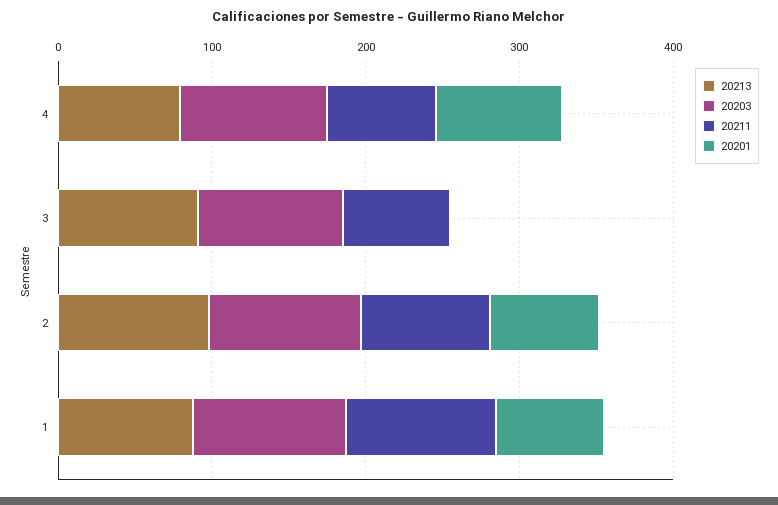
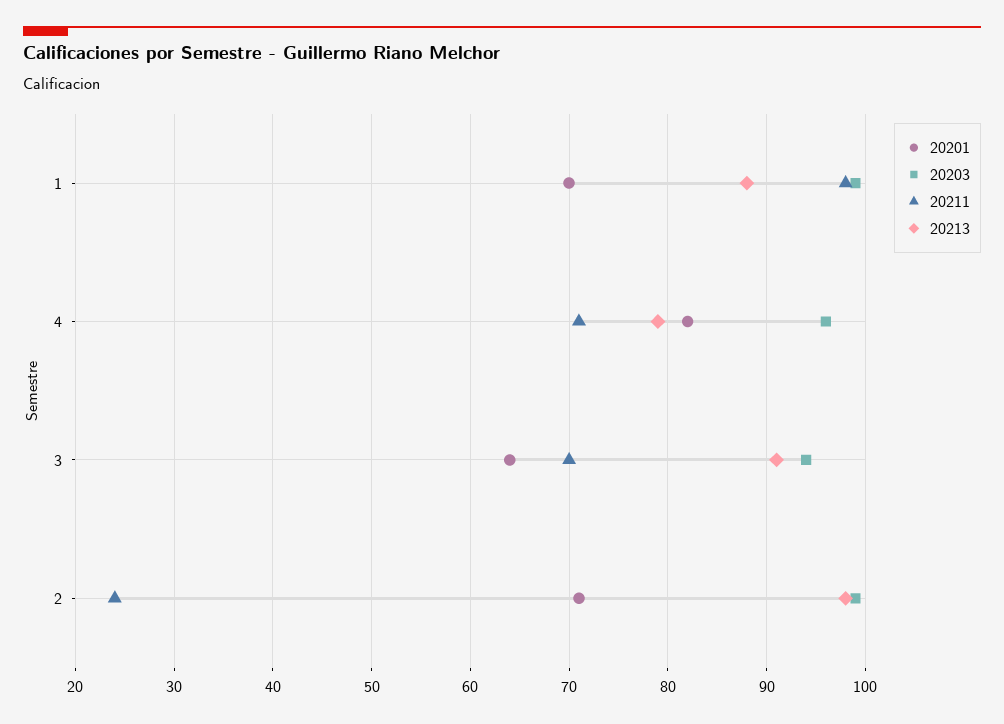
  {
    "20213": {
      "4": 79,
      "3": 91,
      "2": 98,
      "1": 88
    },
    "20203": {
      "4": 96,
      "3": 94,
      "2": 99,
      "1": 99
    },
    "20211": {
      "4": 71,
      "3": 70,
-     "2": 80,
+     "2": 24,
      "1": 98
    },
    "20201": {
      "4": 82,
-     "3": 0,
+     "3": 64,
      "2": 71,
      "1": 70
    }
  }

